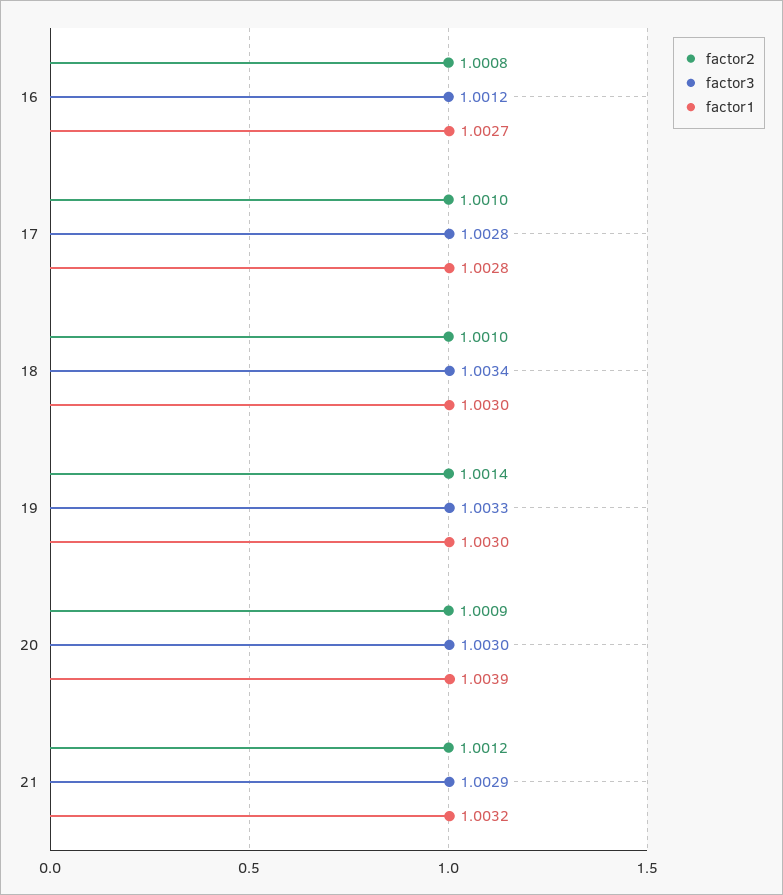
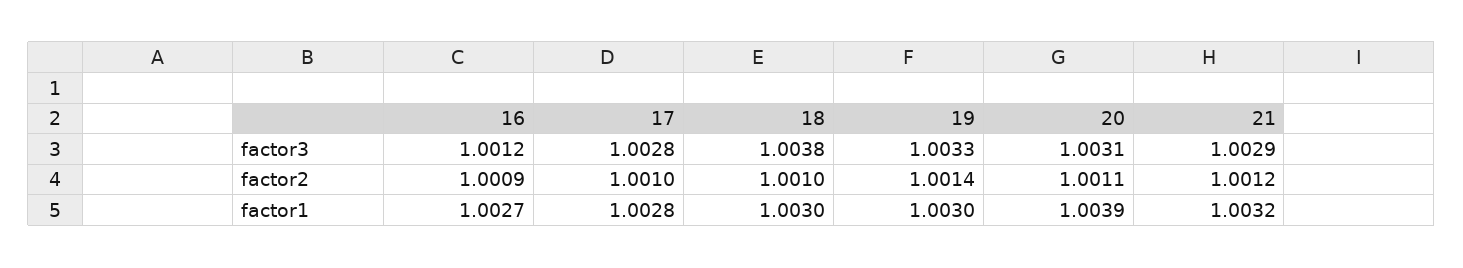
  {
    "factor2": {
-     "16": 1.0008,
+     "16": 1.0009,
      "17": 1.001,
      "18": 1.001,
      "19": 1.0014,
-     "20": 1.0009,
+     "20": 1.0011,
      "21": 1.0012
    },
    "factor3": {
      "16": 1.0012,
      "17": 1.0028,
-     "18": 1.0034,
+     "18": 1.0038,
      "19": 1.0033,
-     "20": 1.003,
+     "20": 1.0031,
      "21": 1.0029
    },
    "factor1": {
      "16": 1.0027,
      "17": 1.0028,
      "18": 1.003,
      "19": 1.003,
      "20": 1.0039,
      "21": 1.0032
    }
  }

